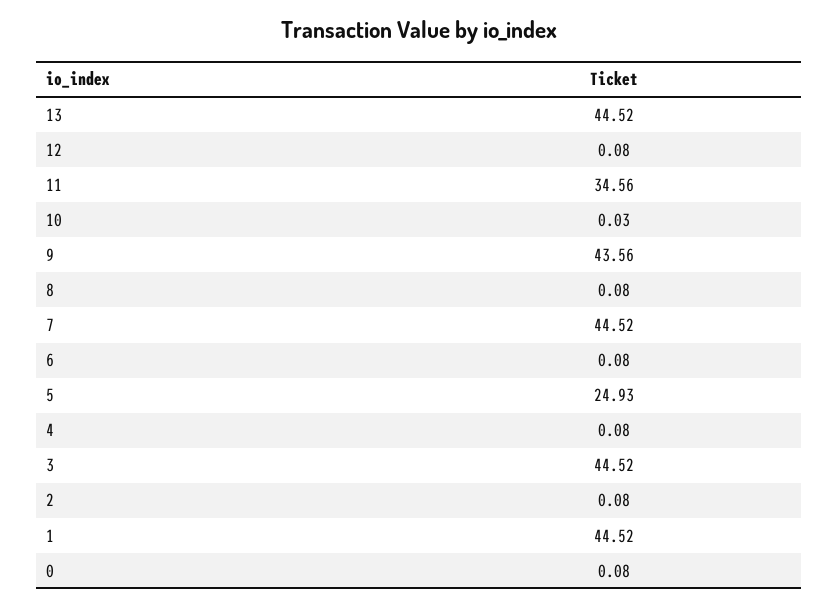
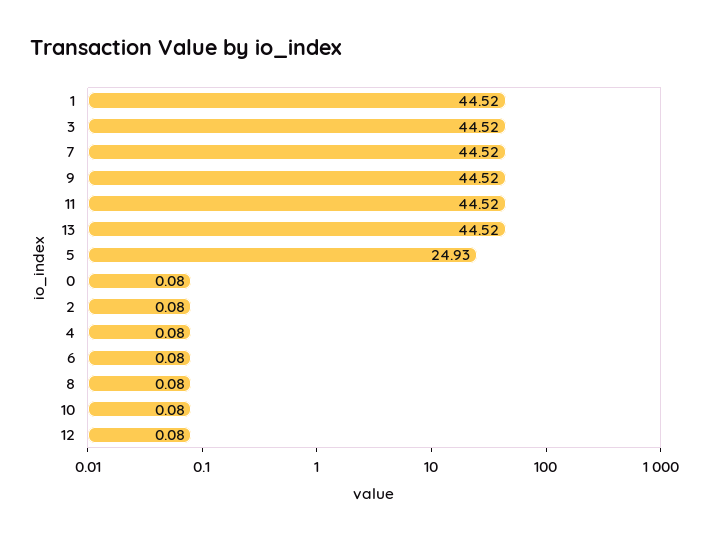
  {
    "13": 44.52,
    "12": 0.08,
-   "11": 34.56,
+   "11": 44.52,
-   "10": 0.03,
+   "10": 0.08,
-   "9": 43.56,
+   "9": 44.52,
    "8": 0.08,
    "7": 44.52,
    "6": 0.08,
    "5": 24.93,
    "4": 0.08,
    "3": 44.52,
    "2": 0.08,
    "1": 44.52,
    "0": 0.08
  }

